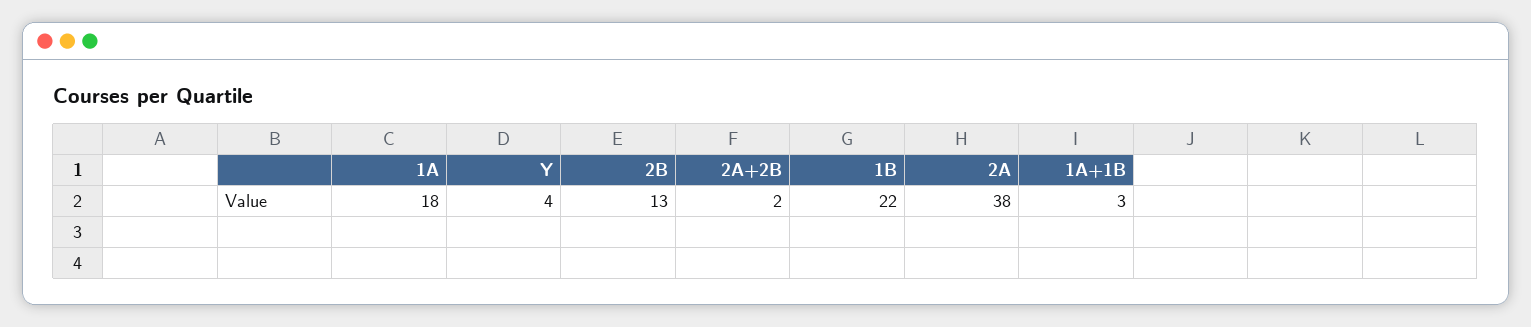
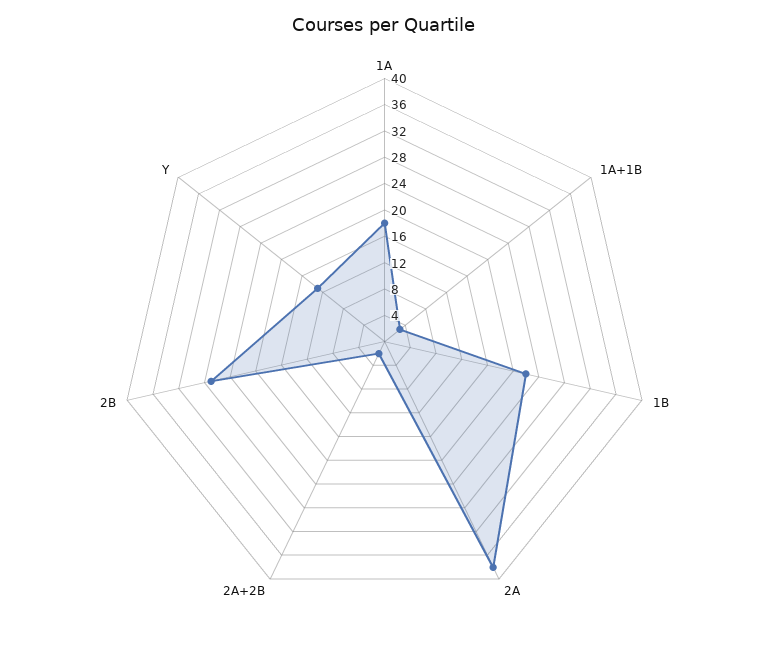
  {
    "1A": 18,
-   "Y": 4,
+   "Y": 12,
-   "2B": 13,
+   "2B": 28,
    "2A+2B": 2,
    "1B": 22,
    "2A": 38,
    "1A+1B": 3
  }

